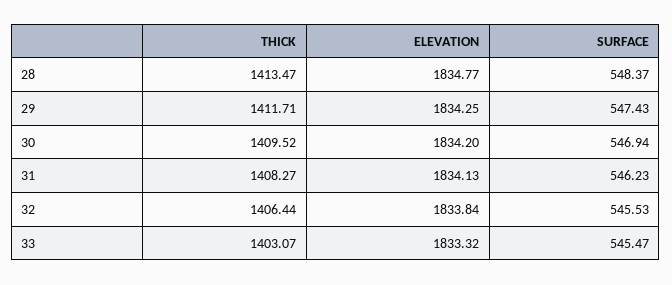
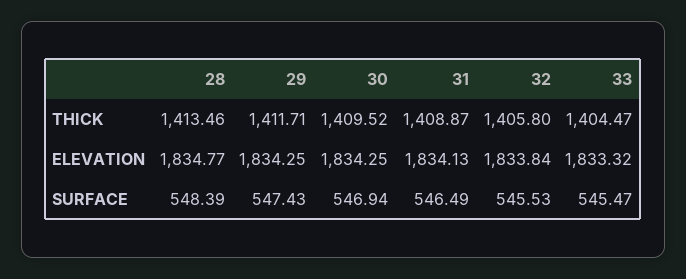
  {
    "THICK": {
-     "28": 1413.47,
+     "28": 1413.46,
      "29": 1411.71,
      "30": 1409.52,
-     "31": 1408.27,
+     "31": 1408.87,
-     "32": 1406.44,
+     "32": 1405.8,
-     "33": 1403.07
+     "33": 1404.47
    },
    "ELEVATION": {
      "28": 1834.77,
      "29": 1834.25,
-     "30": 1834.2,
+     "30": 1834.25,
      "31": 1834.13,
      "32": 1833.84,
      "33": 1833.32
    },
    "SURFACE": {
-     "28": 548.37,
+     "28": 548.39,
      "29": 547.43,
      "30": 546.94,
-     "31": 546.23,
+     "31": 546.49,
      "32": 545.53,
      "33": 545.47
    }
  }

